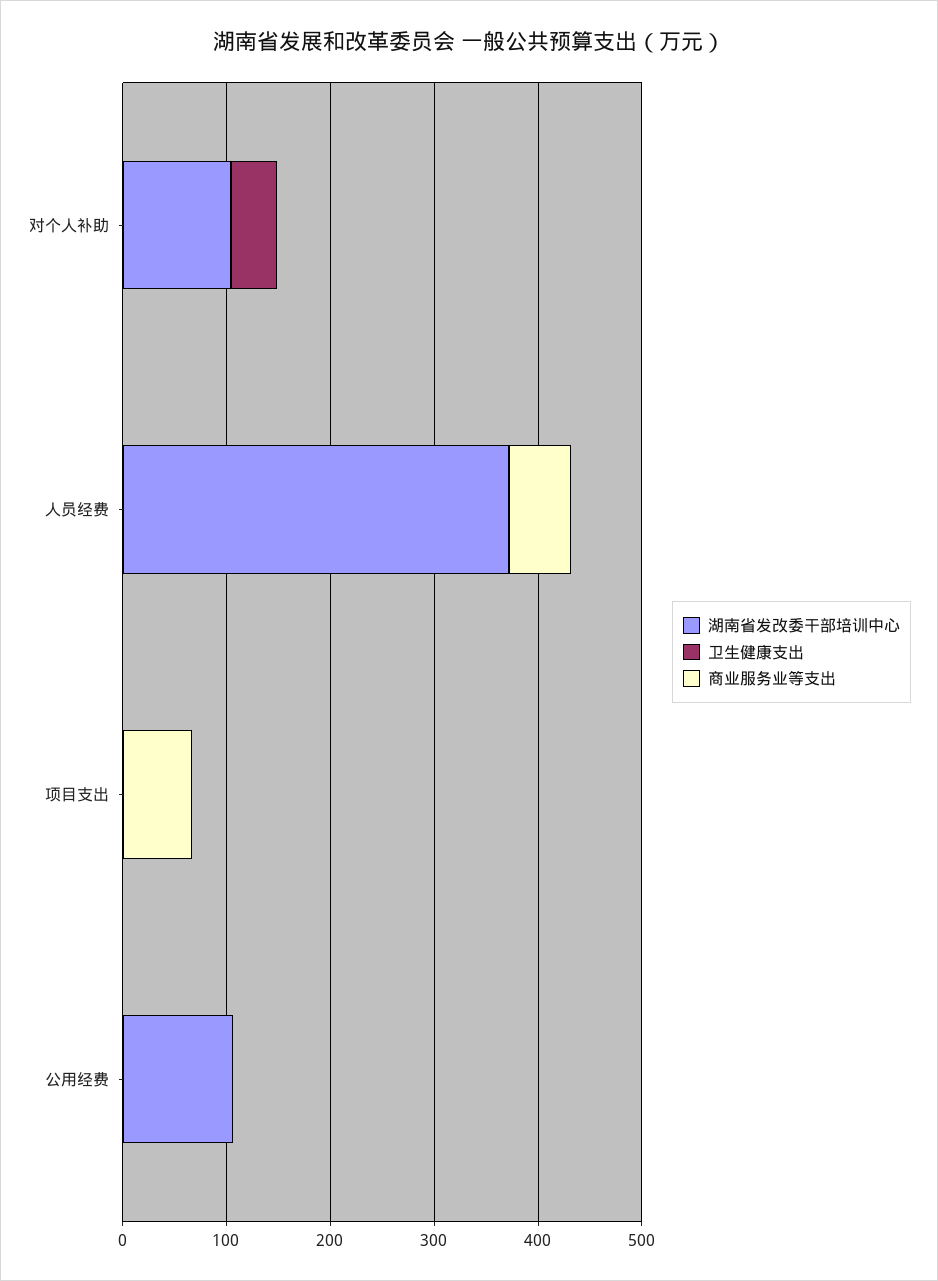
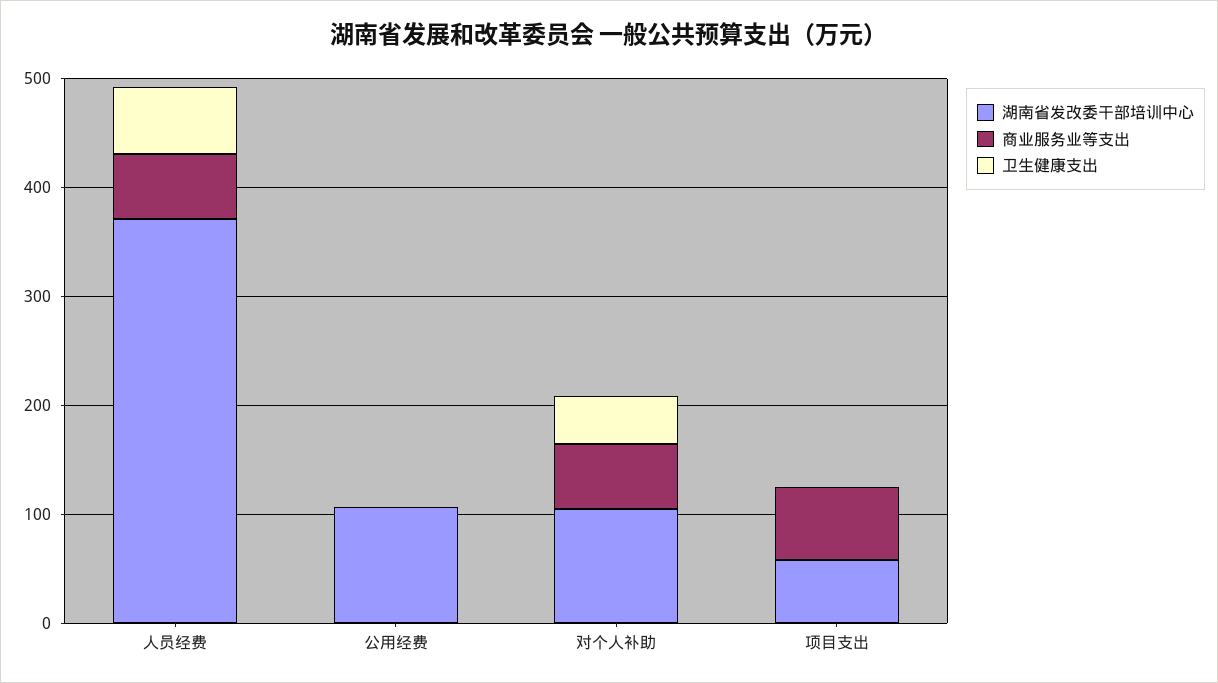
  {
    "湖南省发改委干部培训中心": {
      "对个人补助": 100,
      "人员经费": 380,
-     "项目支出": 0,
+     "项目支出": 60,
      "公用经费": 100
    },
    "卫生健康支出": {
      "对个人补助": 40,
-     "人员经费": 0,
+     "人员经费": 60,
      "项目支出": 0,
      "公用经费": 0
    },
    "商业服务业等支出": {
-     "对个人补助": 0,
+     "对个人补助": 60,
      "人员经费": 60,
      "项目支出": 60,
      "公用经费": 0
    }
  }

